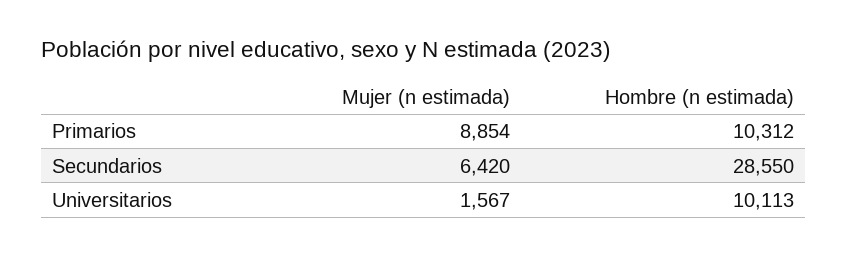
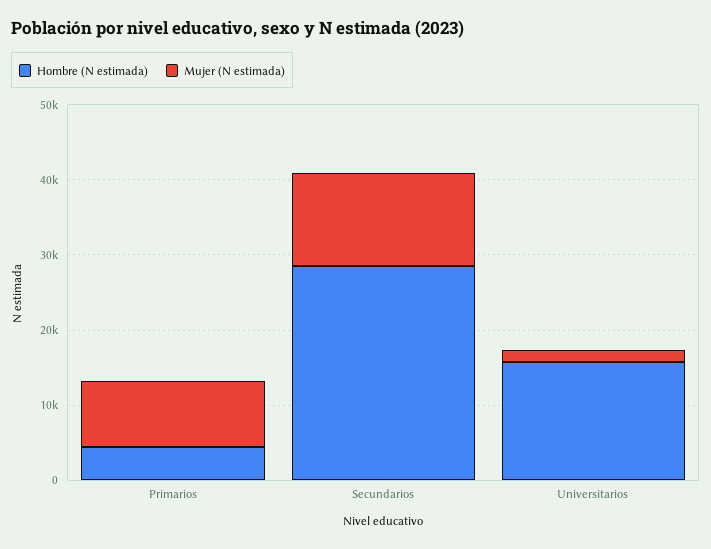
  {
    "Mujer (n estimada)": {
      "Primarios": 8854,
-     "Secundarios": 6420,
+     "Secundarios": 12000,
      "Universitarios": 1567
    },
    "Hombre (n estimada)": {
-     "Primarios": 10312,
+     "Primarios": 4000,
      "Secundarios": 28550,
-     "Universitarios": 10113
+     "Universitarios": 16000
    }
  }

